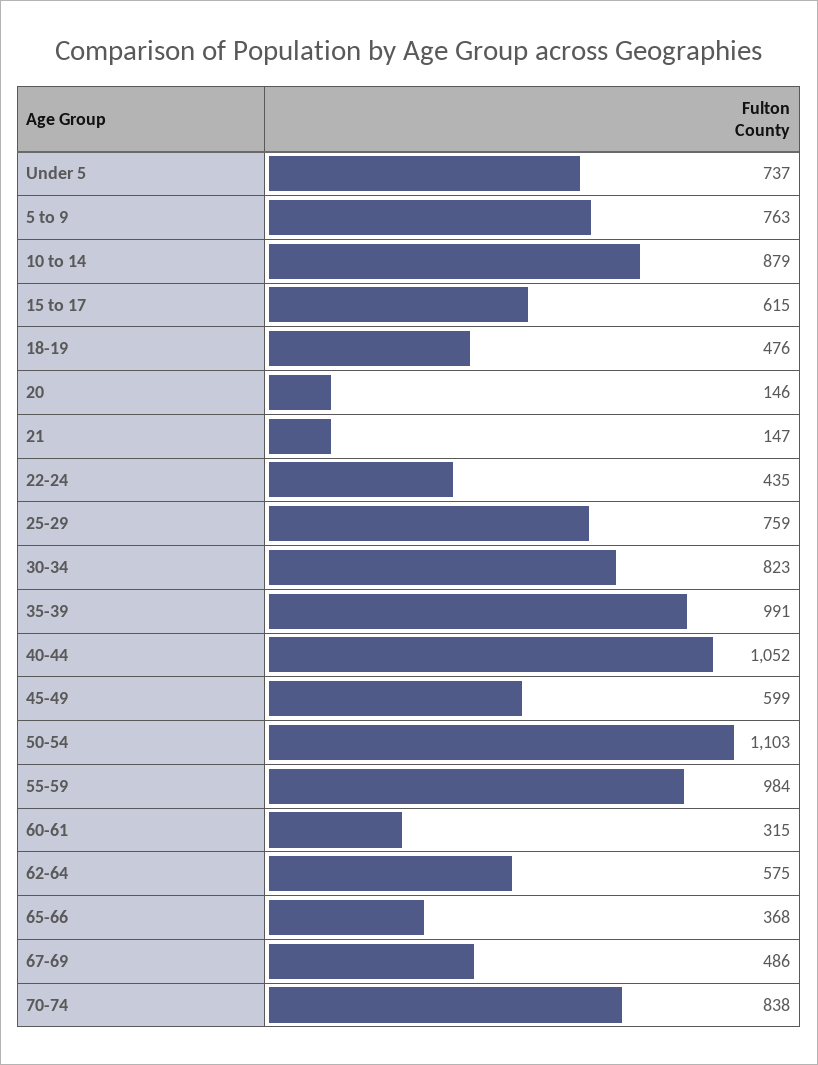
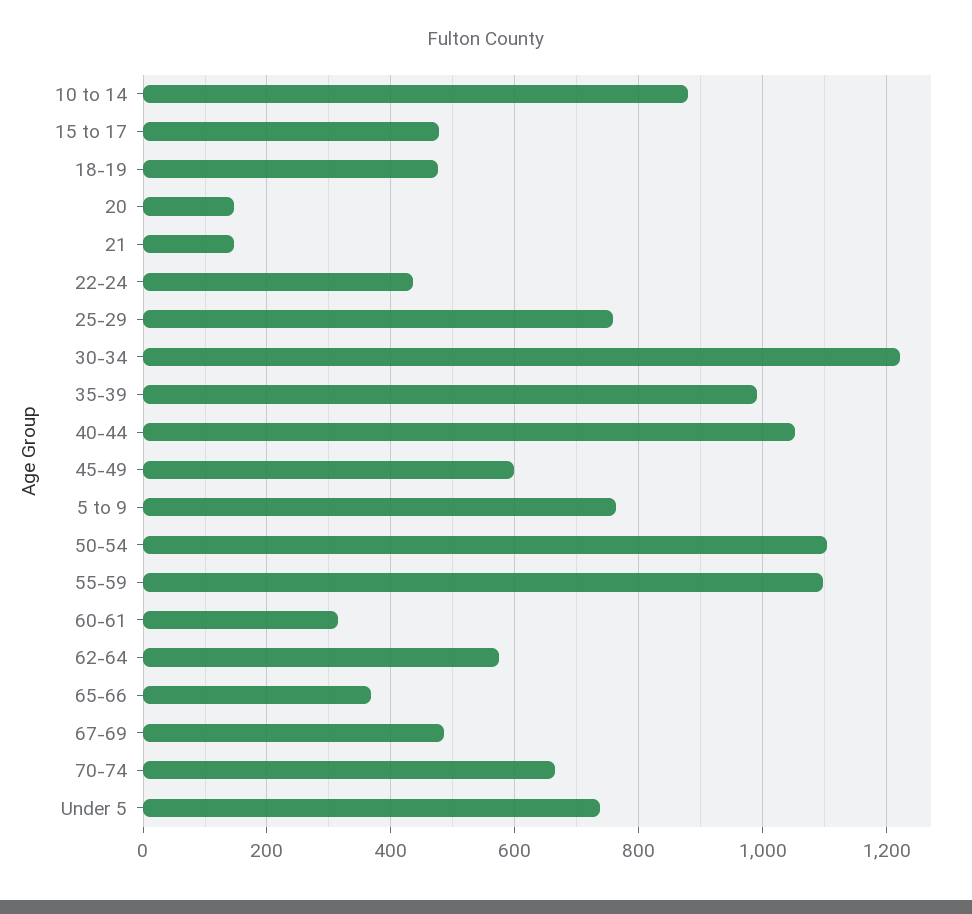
  {
    "Under 5": 737,
    "5 to 9": 763,
    "10 to 14": 879,
-   "15 to 17": 615,
+   "15 to 17": 480,
    "18-19": 476,
    "20": 146,
    "21": 147,
    "22-24": 435,
    "25-29": 759,
-   "30-34": 823,
+   "30-34": 1220,
    "35-39": 991,
    "40-44": 1052,
    "45-49": 599,
    "50-54": 1103,
-   "55-59": 984,
+   "55-59": 1100,
    "60-61": 315,
    "62-64": 575,
    "65-66": 368,
    "67-69": 486,
-   "70-74": 838
+   "70-74": 660
  }

